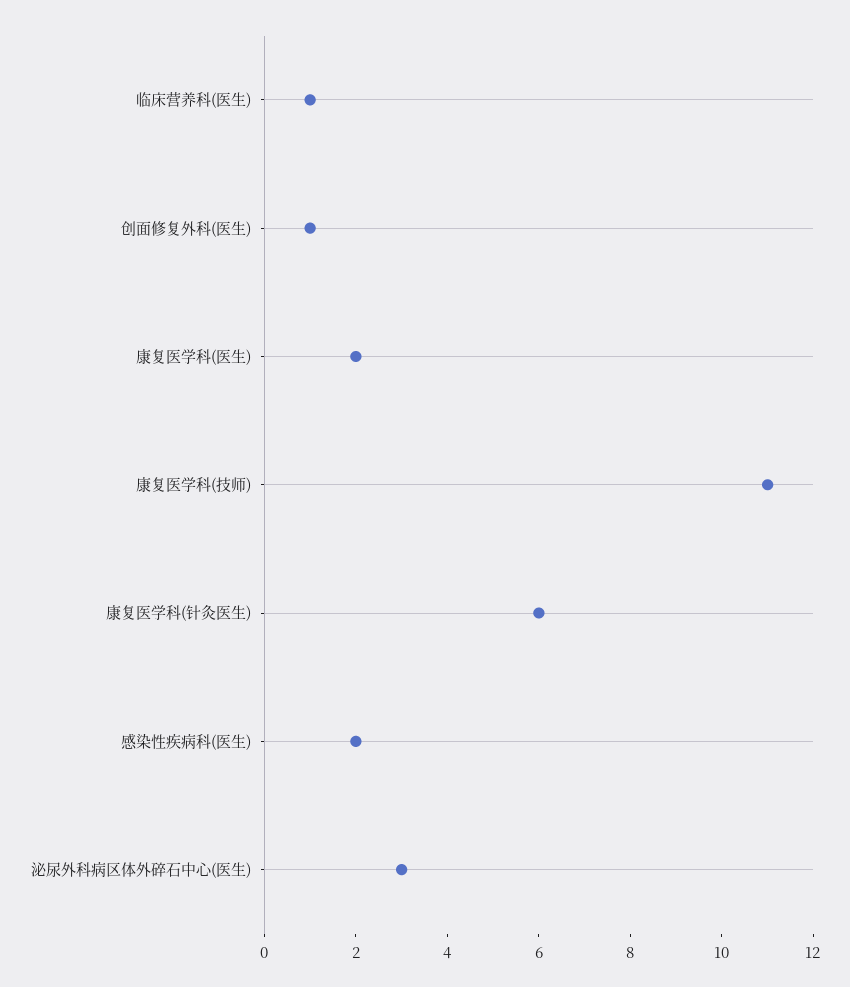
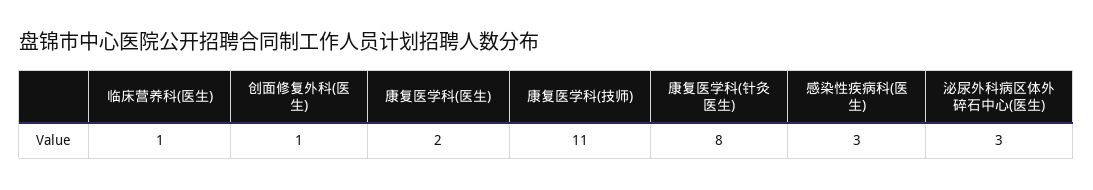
  {
    "临床营养科(医生)": 1,
    "创面修复外科(医生)": 1,
    "康复医学科(医生)": 2,
    "康复医学科(技师)": 11,
-   "康复医学科(针灸医生)": 6,
+   "康复医学科(针灸医生)": 8,
-   "感染性疾病科(医生)": 2,
+   "感染性疾病科(医生)": 3,
    "泌尿外科病区体外碎石中心(医生)": 3
  }

